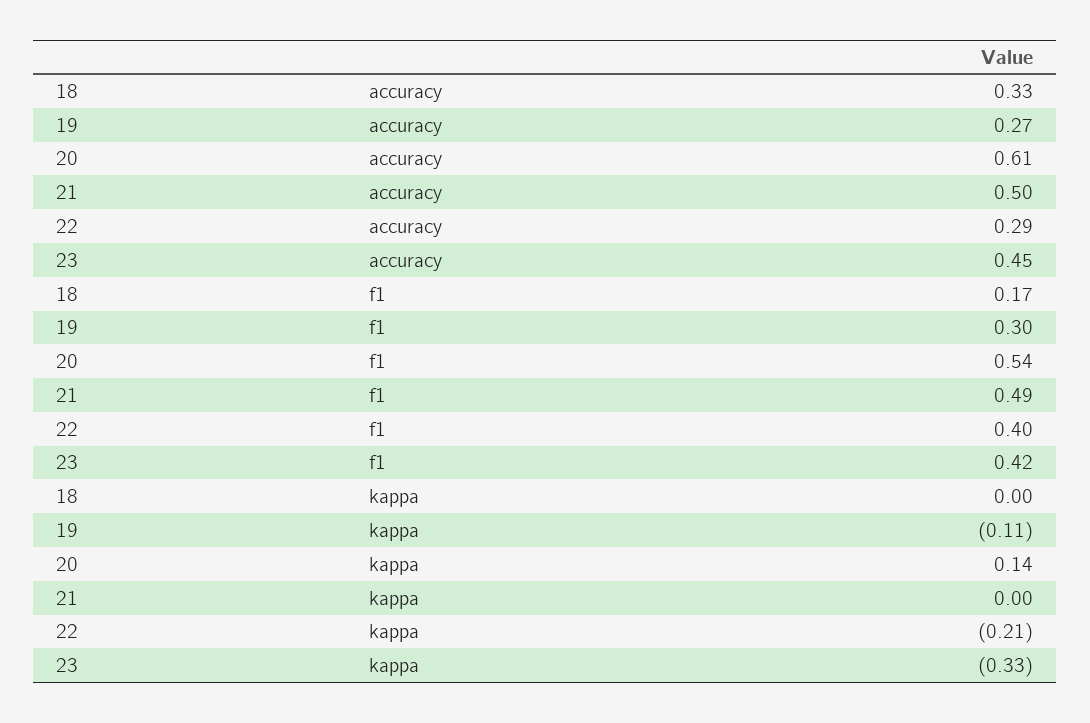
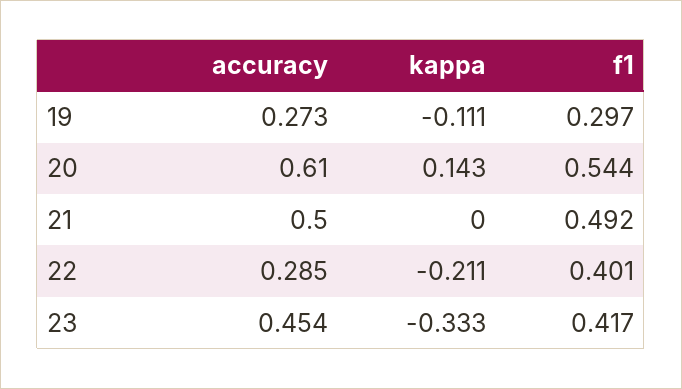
  {
-   "18": {
-     "accuracy": 0.33,
-     "f1": 0.17,
-     "kappa": 0
-   },
    "19": {
      "accuracy": 0.273,
      "f1": 0.297,
      "kappa": -0.111
    },
    "20": {
      "accuracy": 0.61,
      "f1": 0.544,
      "kappa": 0.143
    },
    "21": {
      "accuracy": 0.5,
      "f1": 0.492,
      "kappa": 0
    },
    "22": {
      "accuracy": 0.285,
      "f1": 0.401,
      "kappa": -0.211
    },
    "23": {
      "accuracy": 0.454,
      "f1": 0.417,
      "kappa": -0.333
    }
  }

